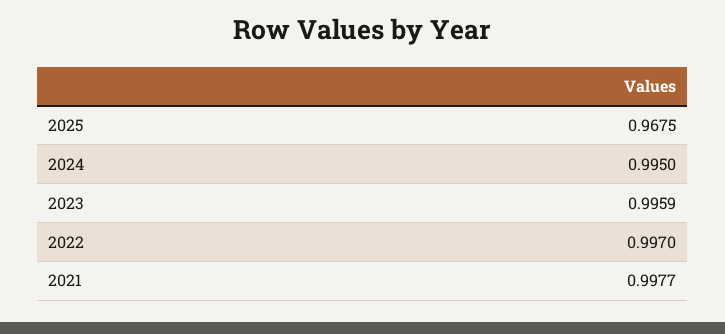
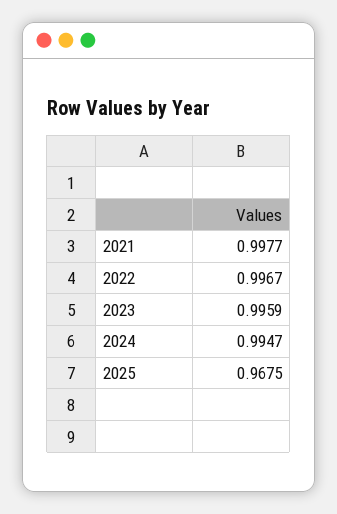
  {
    "2025": 0.9675,
-   "2024": 0.995,
+   "2024": 0.9947,
    "2023": 0.9959,
-   "2022": 0.997,
+   "2022": 0.9967,
    "2021": 0.9977
  }

